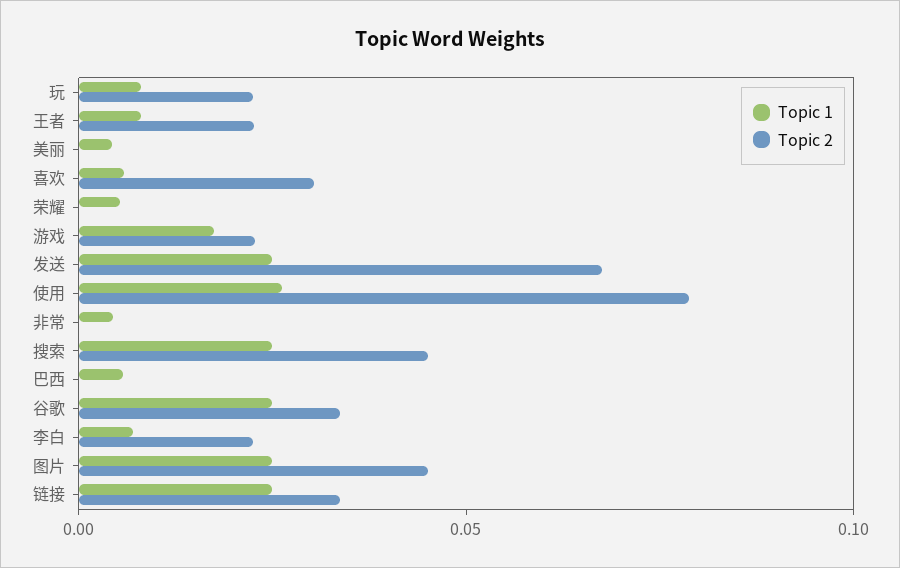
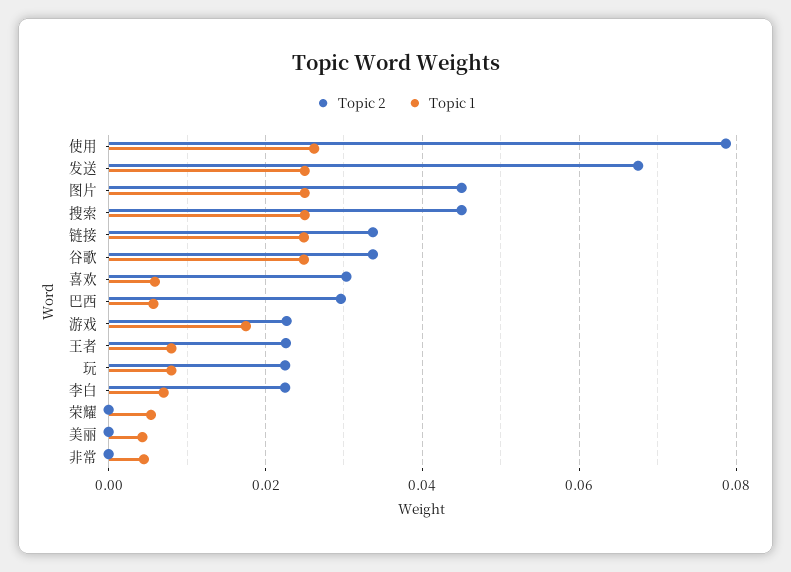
  {
    "Topic 1": {
      "玩": 0.008,
      "王者": 0.008,
      "美丽": 0.004,
      "喜欢": 0.006,
      "荣耀": 0.006,
      "游戏": 0.018,
      "发送": 0.026,
      "使用": 0.026,
      "非常": 0.004,
      "搜索": 0.026,
      "巴西": 0.006,
      "谷歌": 0.024,
      "李白": 0.008,
      "图片": 0.026,
      "链接": 0.024
    },
    "Topic 2": {
      "玩": 0.022,
      "王者": 0.022,
      "美丽": 0,
      "喜欢": 0.03,
      "荣耀": 0,
      "游戏": 0.022,
      "发送": 0.068,
      "使用": 0.078,
      "非常": 0,
      "搜索": 0.046,
-     "巴西": 0,
+     "巴西": 0.03,
      "谷歌": 0.034,
      "李白": 0.022,
      "图片": 0.046,
      "链接": 0.034
    }
  }

